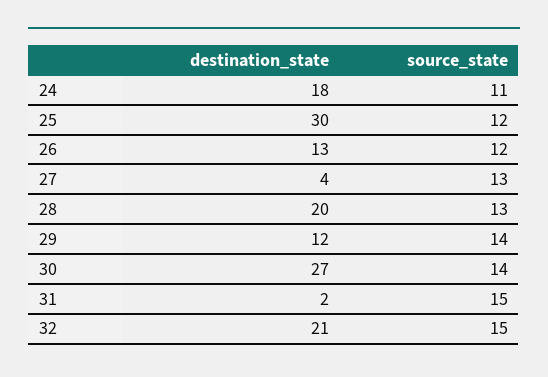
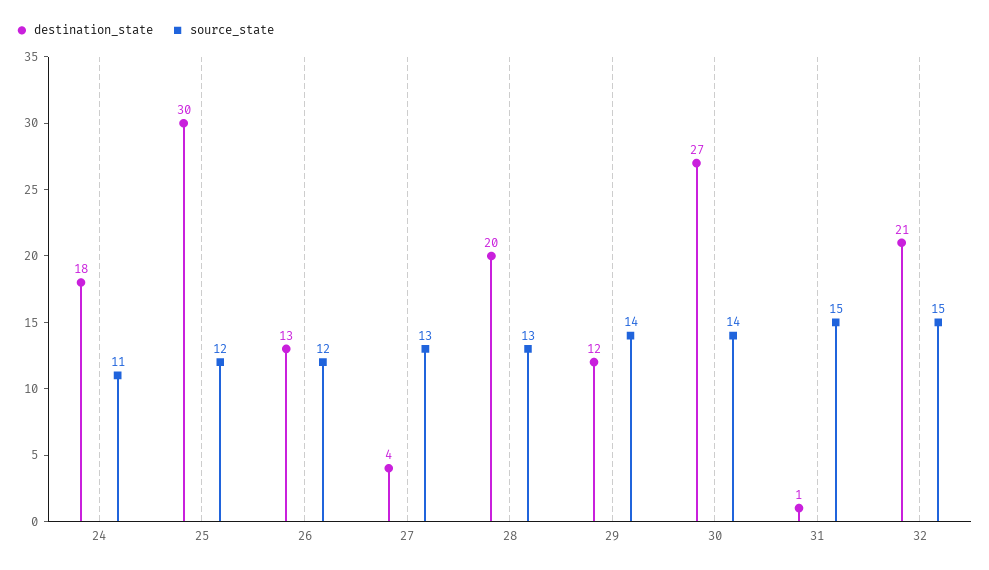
  {
    "destination_state": {
      "24": 18,
      "25": 30,
      "26": 13,
      "27": 4,
      "28": 20,
      "29": 12,
      "30": 27,
-     "31": 2,
+     "31": 1,
      "32": 21
    },
    "source_state": {
      "24": 11,
      "25": 12,
      "26": 12,
      "27": 13,
      "28": 13,
      "29": 14,
      "30": 14,
      "31": 15,
      "32": 15
    }
  }

